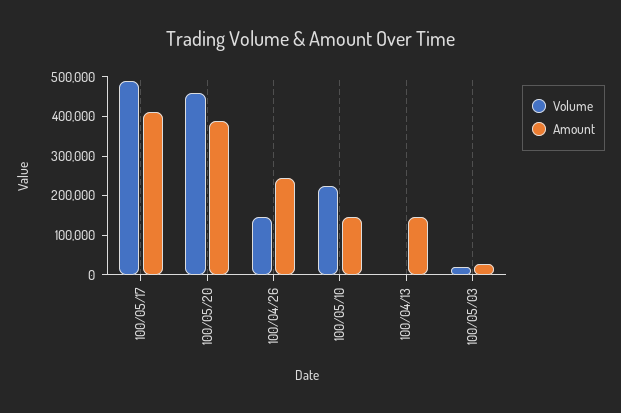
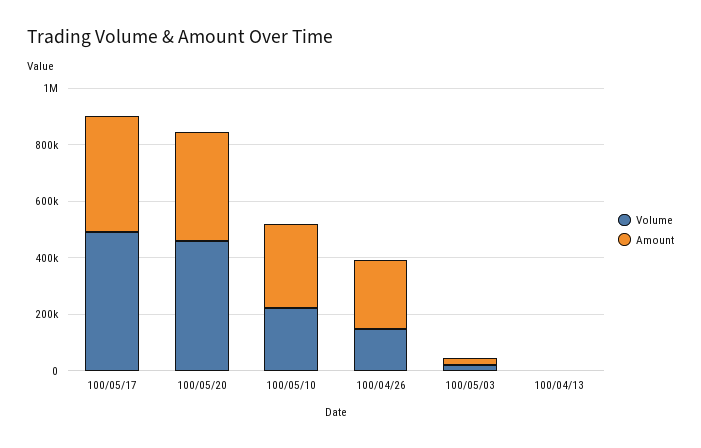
  {
    "Volume": {
      "100/05/17": 500000,
      "100/05/20": 450000,
      "100/04/26": 150000,
      "100/05/10": 225000,
      "100/04/13": 0,
      "100/05/03": 25000
    },
    "Amount": {
      "100/05/17": 400000,
      "100/05/20": 400000,
      "100/04/26": 250000,
-     "100/05/10": 150000,
+     "100/05/10": 300000,
-     "100/04/13": 150000,
+     "100/04/13": 0,
      "100/05/03": 25000
    }
  }

